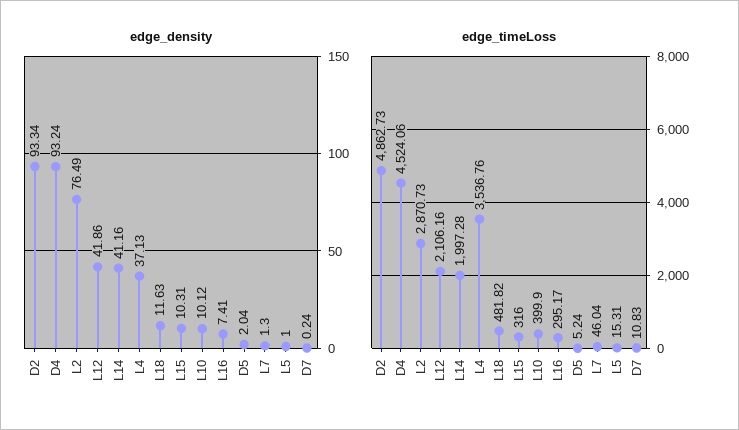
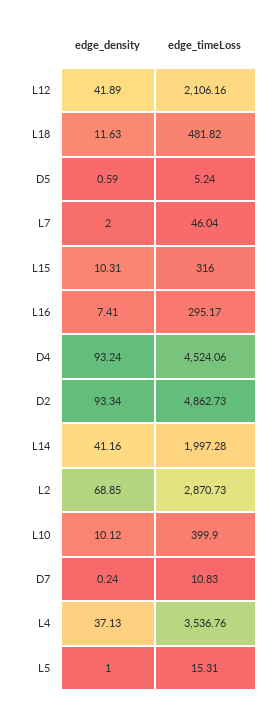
  {
    "edge_density": {
      "D2": 93.34,
      "D4": 93.24,
-     "L2": 76.49,
+     "L2": 68.85,
-     "L12": 41.86,
+     "L12": 41.89,
      "L14": 41.16,
      "L4": 37.13,
      "L18": 11.63,
      "L15": 10.31,
      "L10": 10.12,
      "L16": 7.41,
-     "D5": 2.04,
+     "D5": 0.59,
-     "L7": 1.3,
+     "L7": 2,
      "L5": 1,
      "D7": 0.24
    },
    "edge_timeLoss": {
      "D2": 4862.73,
      "D4": 4524.06,
      "L2": 2870.73,
      "L12": 2106.16,
      "L14": 1997.28,
      "L4": 3536.76,
      "L18": 481.82,
      "L15": 316,
      "L10": 399.9,
      "L16": 295.17,
      "D5": 5.24,
      "L7": 46.04,
      "L5": 15.31,
      "D7": 10.83
    }
  }

